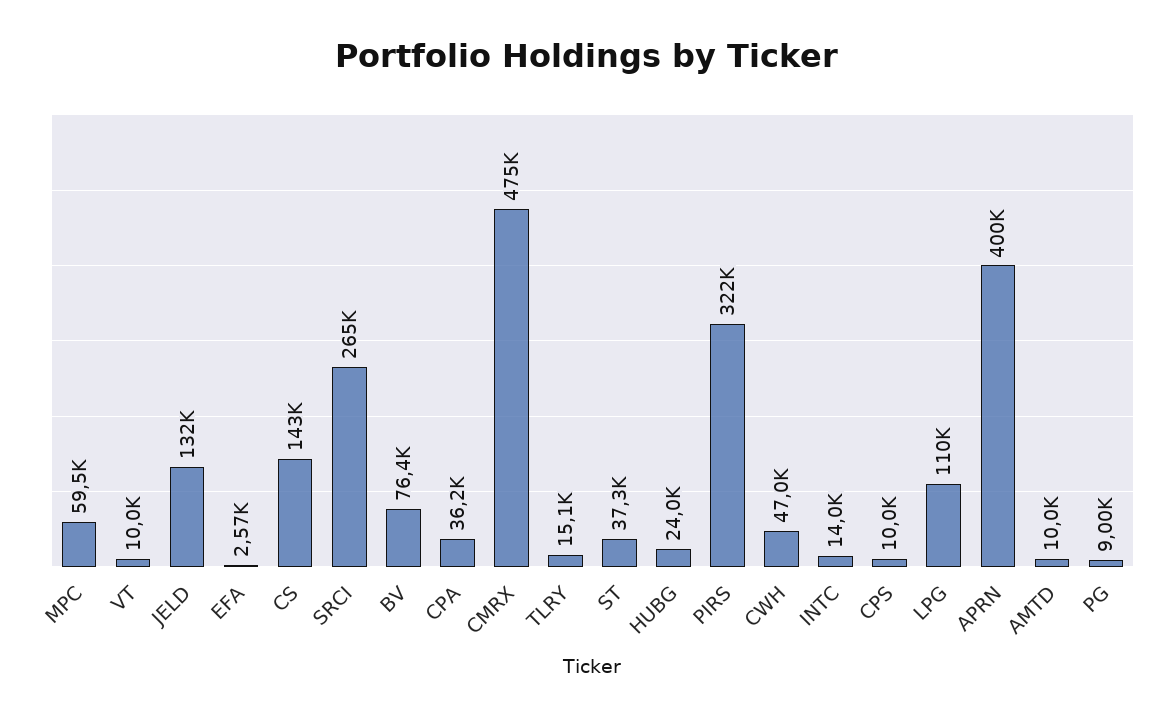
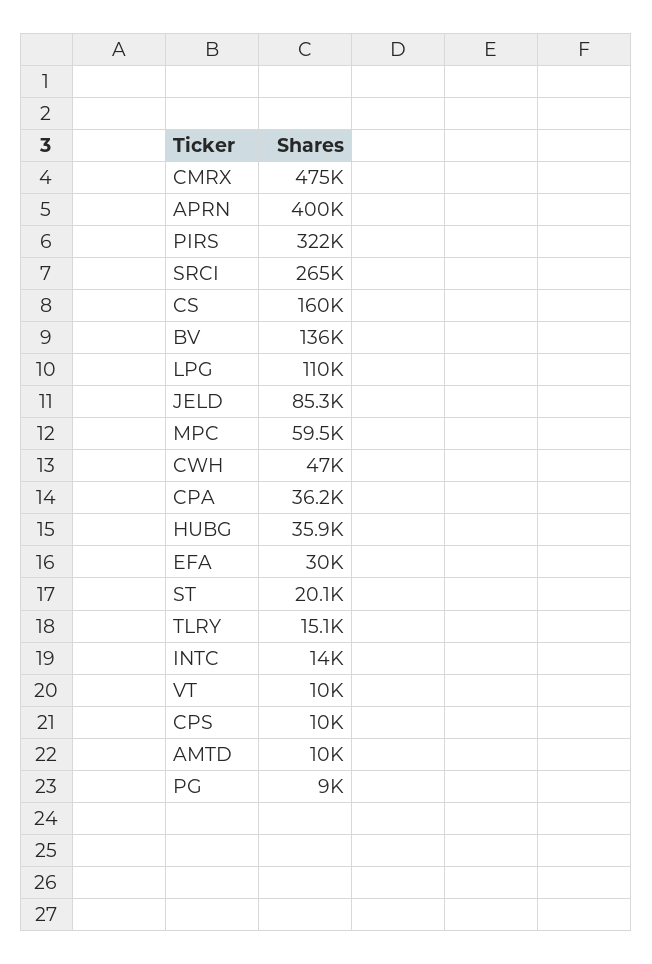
  {
    "MPC": 59500,
    "VT": 10000,
-   "JELD": 132000,
+   "JELD": 85300,
-   "EFA": 2570,
+   "EFA": 30000,
-   "CS": 143000,
+   "CS": 160000,
    "SRCI": 265000,
-   "BV": 76400,
+   "BV": 136000,
    "CPA": 36200,
    "CMRX": 475000,
    "TLRY": 15100,
-   "ST": 37300,
+   "ST": 20100,
-   "HUBG": 24000,
+   "HUBG": 35900,
    "PIRS": 322000,
    "CWH": 47000,
    "INTC": 14000,
    "CPS": 10000,
    "LPG": 110000,
    "APRN": 400000,
    "AMTD": 10000,
    "PG": 9000
  }

